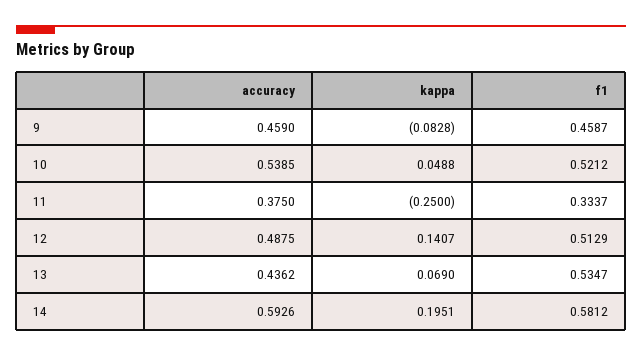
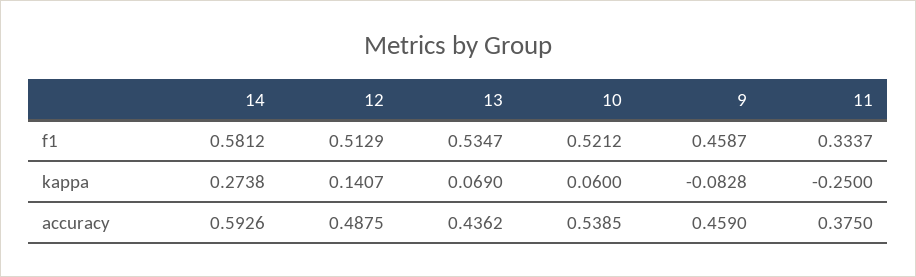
  {
    "accuracy": {
      "9": 0.459,
      "10": 0.5385,
      "11": 0.375,
      "12": 0.4875,
      "13": 0.4362,
      "14": 0.5926
    },
    "kappa": {
      "9": -0.0828,
-     "10": 0.0488,
+     "10": 0.06,
      "11": -0.25,
      "12": 0.1407,
      "13": 0.069,
-     "14": 0.1951
+     "14": 0.2738
    },
    "f1": {
      "9": 0.4587,
      "10": 0.5212,
      "11": 0.3337,
      "12": 0.5129,
      "13": 0.5347,
      "14": 0.5812
    }
  }

